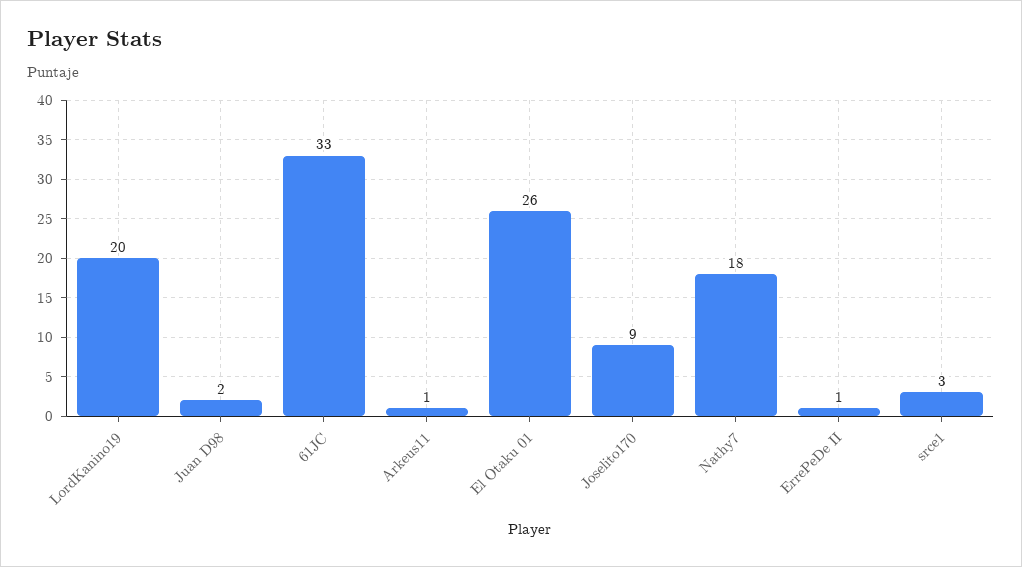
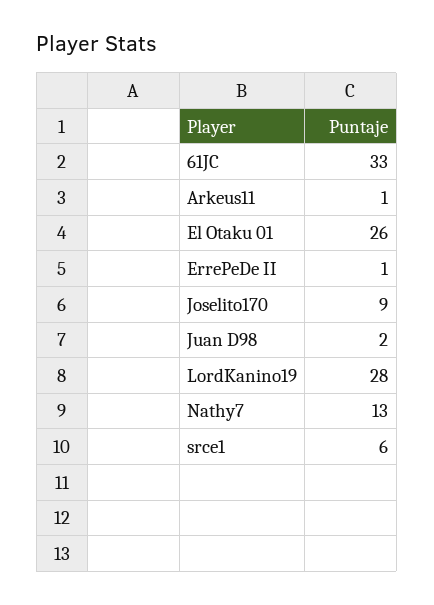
  {
-   "LordKanino19": 20,
+   "LordKanino19": 28,
    "Juan D98": 2,
    "61JC": 33,
    "Arkeus11": 1,
    "El Otaku 01": 26,
    "Joselito170": 9,
-   "Nathy7": 18,
+   "Nathy7": 13,
    "ErrePeDe II": 1,
-   "srce1": 3
+   "srce1": 6
  }

